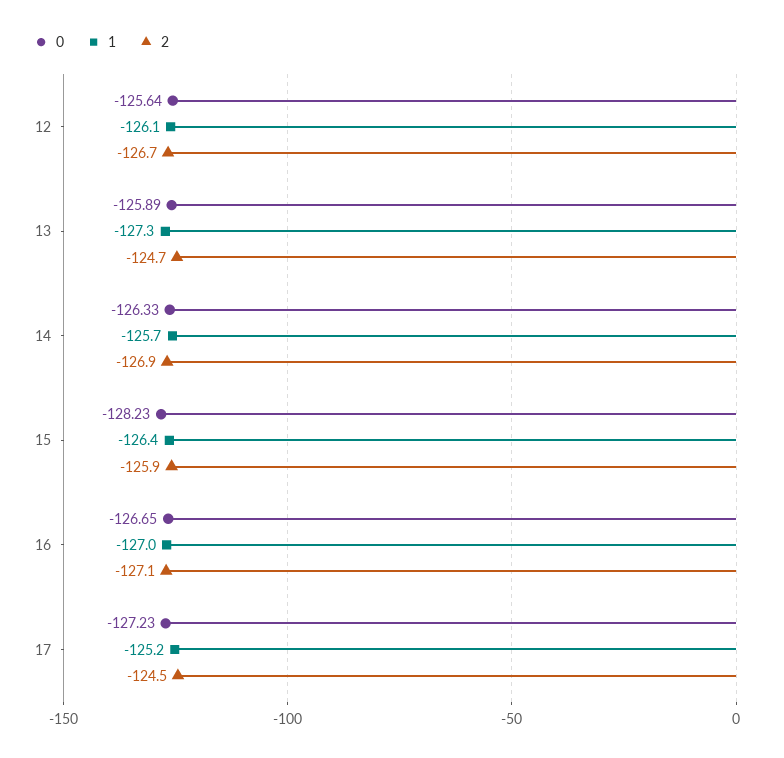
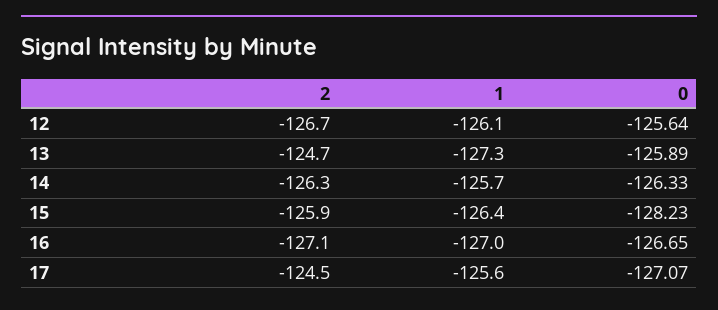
  {
    "0": {
      "12": -125.64,
      "13": -125.89,
      "14": -126.33,
      "15": -128.23,
      "16": -126.65,
-     "17": -127.23
+     "17": -127.07
    },
    "1": {
      "12": -126.1,
      "13": -127.3,
      "14": -125.7,
      "15": -126.4,
      "16": -127,
-     "17": -125.2
+     "17": -125.6
    },
    "2": {
      "12": -126.7,
      "13": -124.7,
-     "14": -126.9,
+     "14": -126.3,
      "15": -125.9,
      "16": -127.1,
      "17": -124.5
    }
  }

